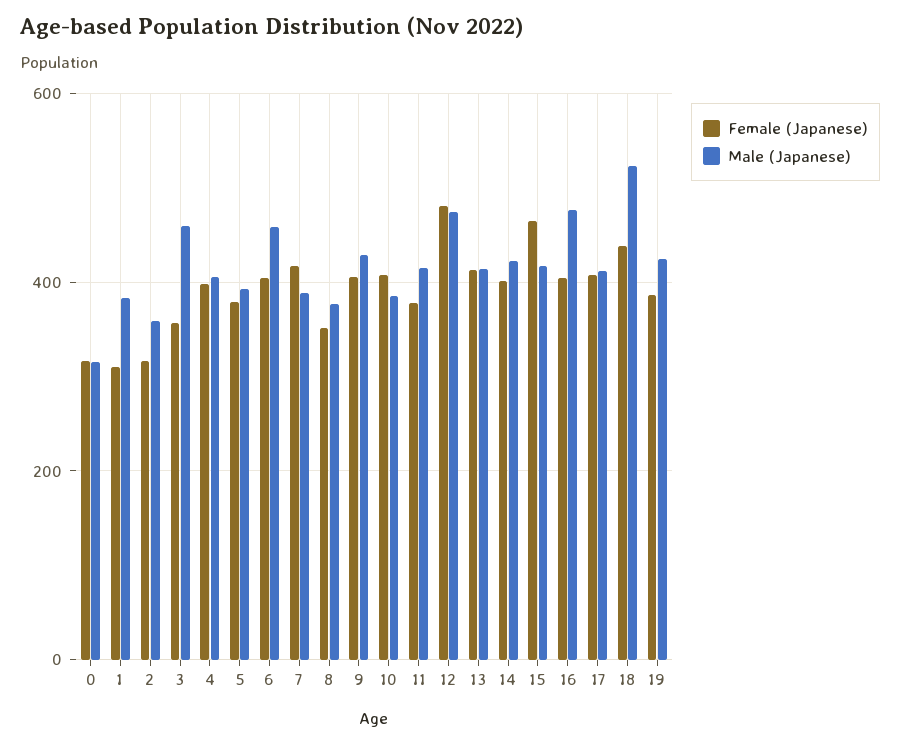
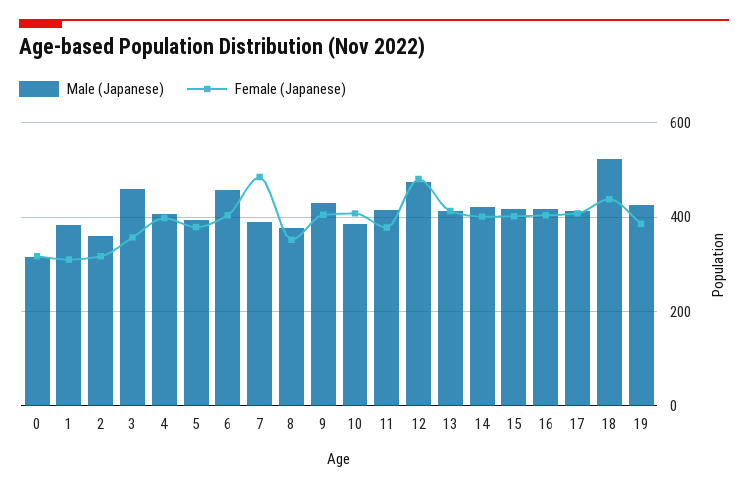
  {
    "Female (Japanese)": {
      "0": 320,
      "1": 320,
      "2": 320,
      "3": 360,
      "4": 400,
      "5": 380,
      "6": 400,
-     "7": 420,
+     "7": 480,
      "8": 360,
      "9": 400,
      "10": 400,
      "11": 380,
      "12": 480,
      "13": 420,
      "14": 400,
-     "15": 460,
+     "15": 400,
      "16": 400,
      "17": 400,
      "18": 440,
      "19": 380
    },
    "Male (Japanese)": {
      "0": 320,
      "1": 380,
      "2": 360,
      "3": 460,
      "4": 400,
      "5": 400,
      "6": 460,
      "7": 380,
      "8": 380,
      "9": 420,
      "10": 380,
      "11": 420,
      "12": 480,
      "13": 420,
      "14": 420,
      "15": 420,
-     "16": 480,
+     "16": 420,
      "17": 420,
      "18": 520,
      "19": 420
    }
  }

